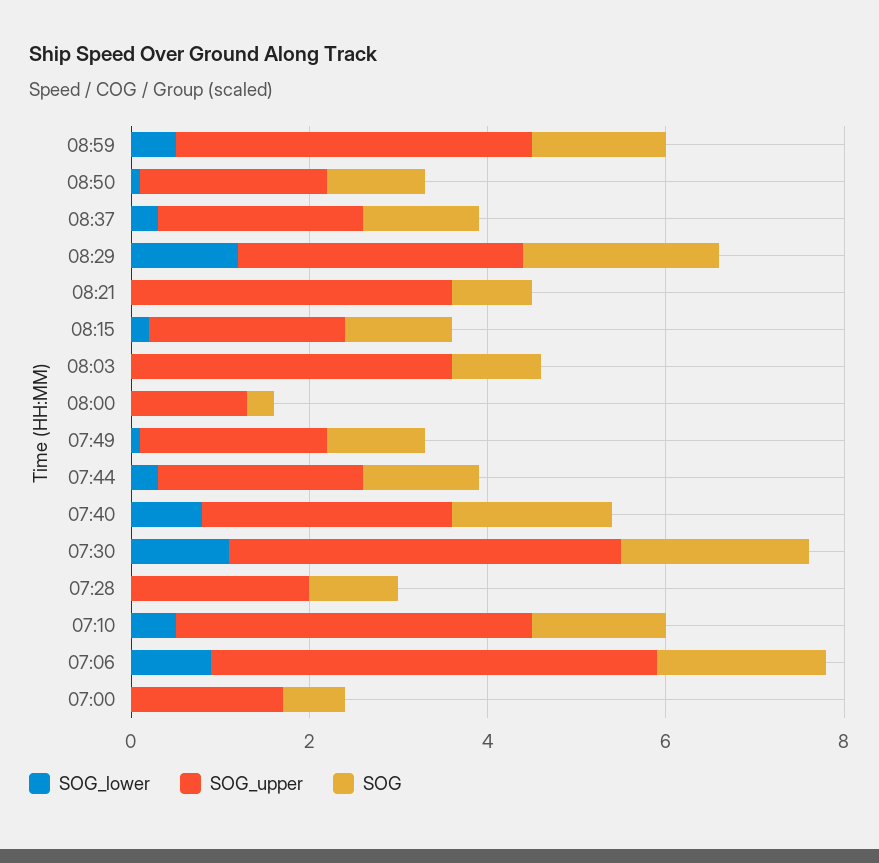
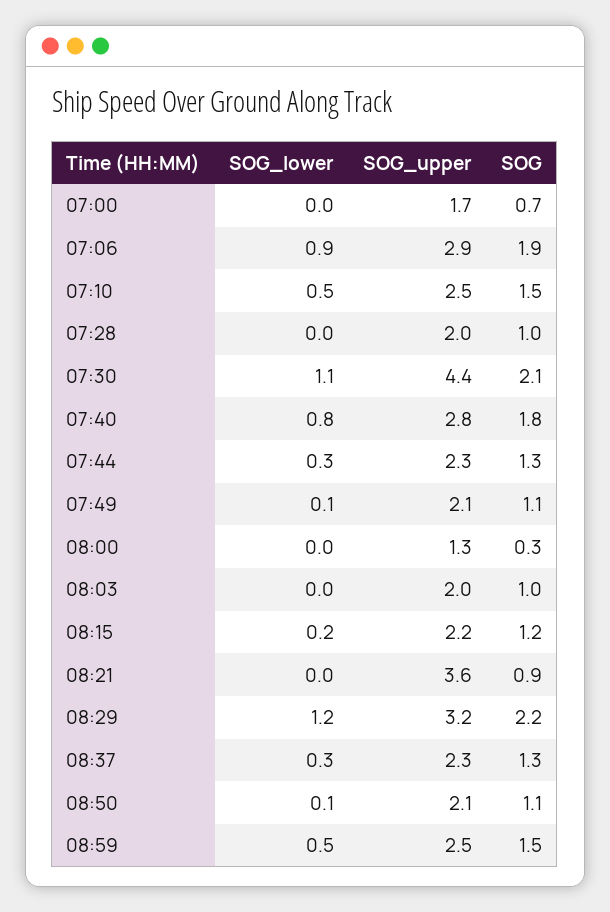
  {
    "SOG_lower": {
      "08:59": 0.5,
      "08:50": 0.1,
      "08:37": 0.3,
      "08:29": 1.2,
      "08:21": 0,
      "08:15": 0.2,
      "08:03": 0,
      "08:00": 0,
      "07:49": 0.1,
      "07:44": 0.3,
      "07:40": 0.8,
      "07:30": 1.1,
      "07:28": 0,
      "07:10": 0.5,
      "07:06": 0.9,
      "07:00": 0
    },
    "SOG_upper": {
-     "08:59": 4,
+     "08:59": 2.5,
      "08:50": 2.1,
      "08:37": 2.3,
      "08:29": 3.2,
      "08:21": 3.6,
      "08:15": 2.2,
-     "08:03": 3.5,
+     "08:03": 2,
      "08:00": 1.3,
      "07:49": 2.1,
      "07:44": 2.3,
      "07:40": 2.8,
      "07:30": 4.4,
      "07:28": 2,
-     "07:10": 4,
+     "07:10": 2.5,
-     "07:06": 5,
+     "07:06": 2.9,
      "07:00": 1.7
    },
    "SOG": {
      "08:59": 1.5,
      "08:50": 1.1,
      "08:37": 1.3,
      "08:29": 2.2,
      "08:21": 0.9,
      "08:15": 1.2,
      "08:03": 1,
      "08:00": 0.3,
      "07:49": 1.1,
      "07:44": 1.3,
      "07:40": 1.8,
      "07:30": 2.1,
      "07:28": 1,
      "07:10": 1.5,
      "07:06": 1.9,
      "07:00": 0.7
    }
  }

